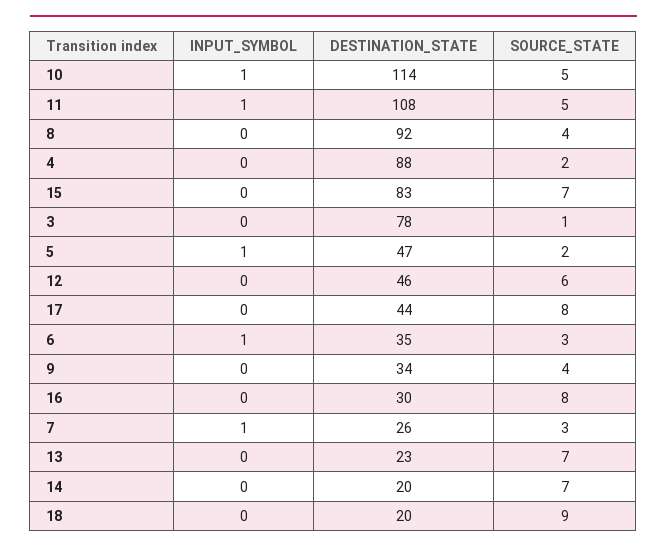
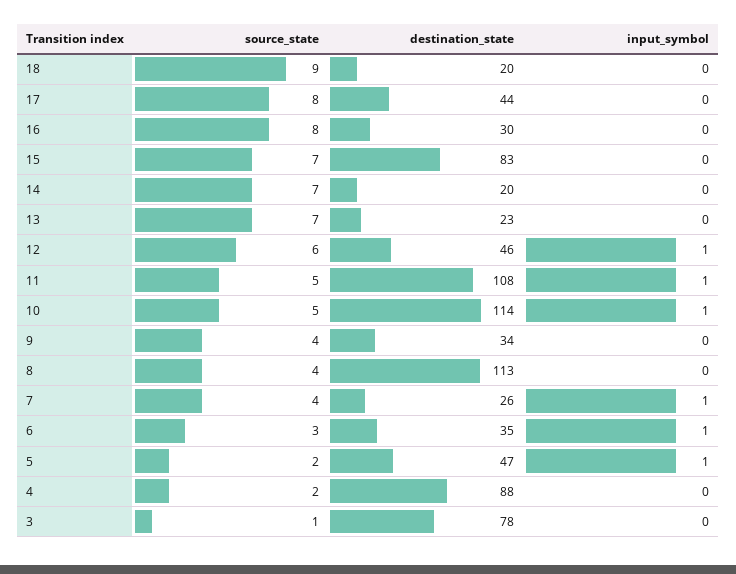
  {
    "INPUT_SYMBOL": {
      "10": 1,
      "11": 1,
      "8": 0,
      "4": 0,
      "15": 0,
      "3": 0,
      "5": 1,
-     "12": 0,
+     "12": 1,
      "17": 0,
      "6": 1,
      "9": 0,
      "16": 0,
      "7": 1,
      "13": 0,
      "14": 0,
      "18": 0
    },
    "DESTINATION_STATE": {
      "10": 114,
      "11": 108,
-     "8": 92,
+     "8": 113,
      "4": 88,
      "15": 83,
      "3": 78,
      "5": 47,
      "12": 46,
      "17": 44,
      "6": 35,
      "9": 34,
      "16": 30,
      "7": 26,
      "13": 23,
      "14": 20,
      "18": 20
    },
    "SOURCE_STATE": {
      "10": 5,
      "11": 5,
      "8": 4,
      "4": 2,
      "15": 7,
      "3": 1,
      "5": 2,
      "12": 6,
      "17": 8,
      "6": 3,
      "9": 4,
      "16": 8,
-     "7": 3,
+     "7": 4,
      "13": 7,
      "14": 7,
      "18": 9
    }
  }

